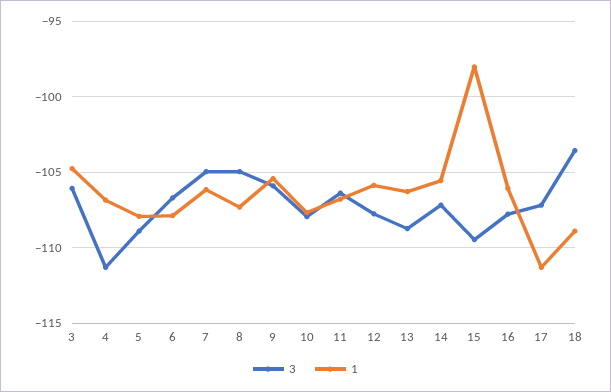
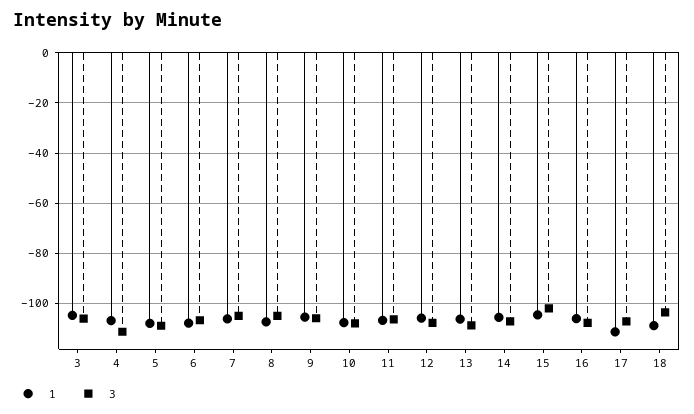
  {
    "3": {
      "3": -106,
      "4": -111.5,
      "5": -109,
      "6": -106.5,
      "7": -105,
      "8": -105,
      "9": -106,
      "10": -108,
      "11": -106.5,
      "12": -108,
      "13": -108.5,
      "14": -107,
-     "15": -109.5,
+     "15": -102.5,
      "16": -108,
      "17": -107,
      "18": -103.5
    },
    "1": {
      "3": -105,
      "4": -107,
      "5": -108,
      "6": -108,
      "7": -106,
      "8": -107.5,
      "9": -105.5,
      "10": -107.5,
      "11": -107,
      "12": -106,
      "13": -106.5,
      "14": -105.5,
-     "15": -98,
+     "15": -105,
      "16": -106,
      "17": -111.5,
      "18": -109
    }
  }

